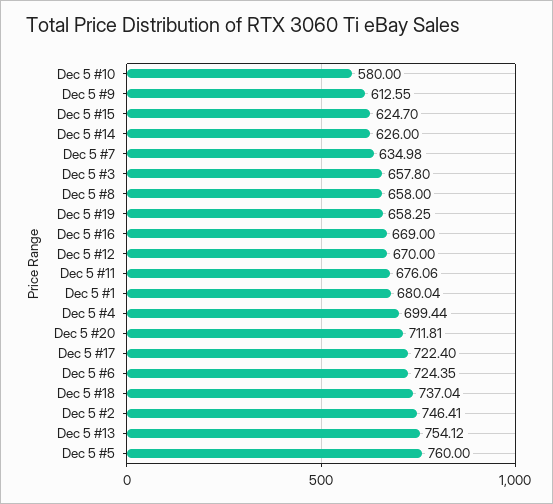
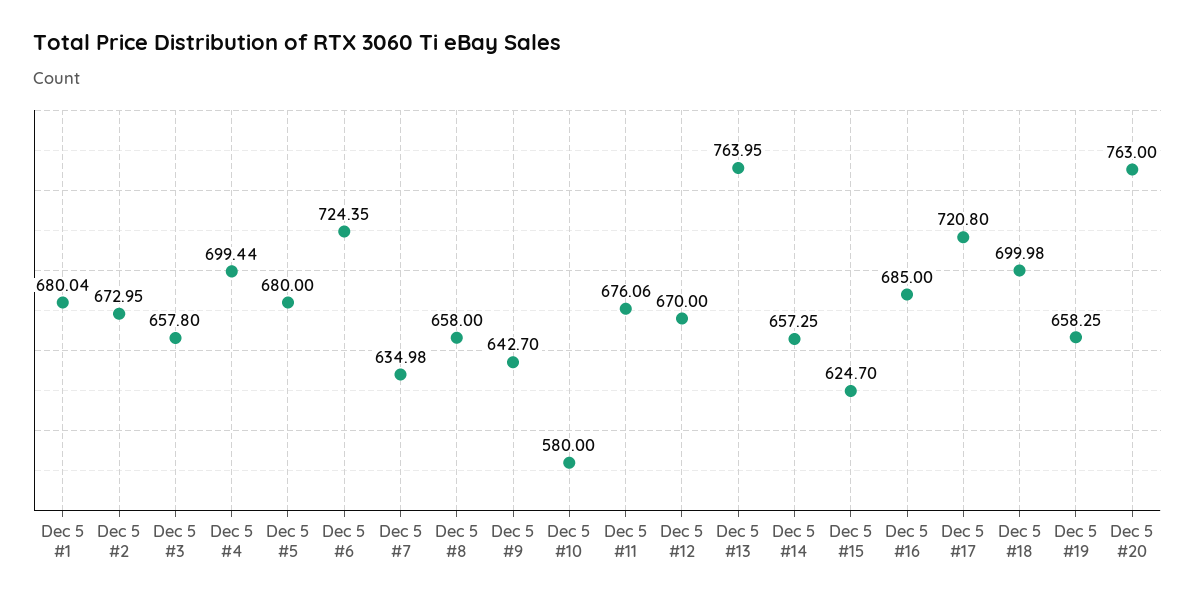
  {
    "Dec 5 #10": 580,
-   "Dec 5 #9": 612.55,
+   "Dec 5 #9": 642.7,
    "Dec 5 #15": 624.7,
-   "Dec 5 #14": 626,
+   "Dec 5 #14": 657.25,
    "Dec 5 #7": 634.98,
    "Dec 5 #3": 657.8,
    "Dec 5 #8": 658,
    "Dec 5 #19": 658.25,
-   "Dec 5 #16": 669,
+   "Dec 5 #16": 685,
    "Dec 5 #12": 670,
    "Dec 5 #11": 676.06,
    "Dec 5 #1": 680.04,
    "Dec 5 #4": 699.44,
-   "Dec 5 #20": 711.81,
+   "Dec 5 #20": 763,
-   "Dec 5 #17": 722.4,
+   "Dec 5 #17": 720.8,
    "Dec 5 #6": 724.35,
-   "Dec 5 #18": 737.04,
+   "Dec 5 #18": 699.98,
-   "Dec 5 #2": 746.41,
+   "Dec 5 #2": 672.95,
-   "Dec 5 #13": 754.12,
+   "Dec 5 #13": 763.95,
-   "Dec 5 #5": 760
+   "Dec 5 #5": 680
  }

